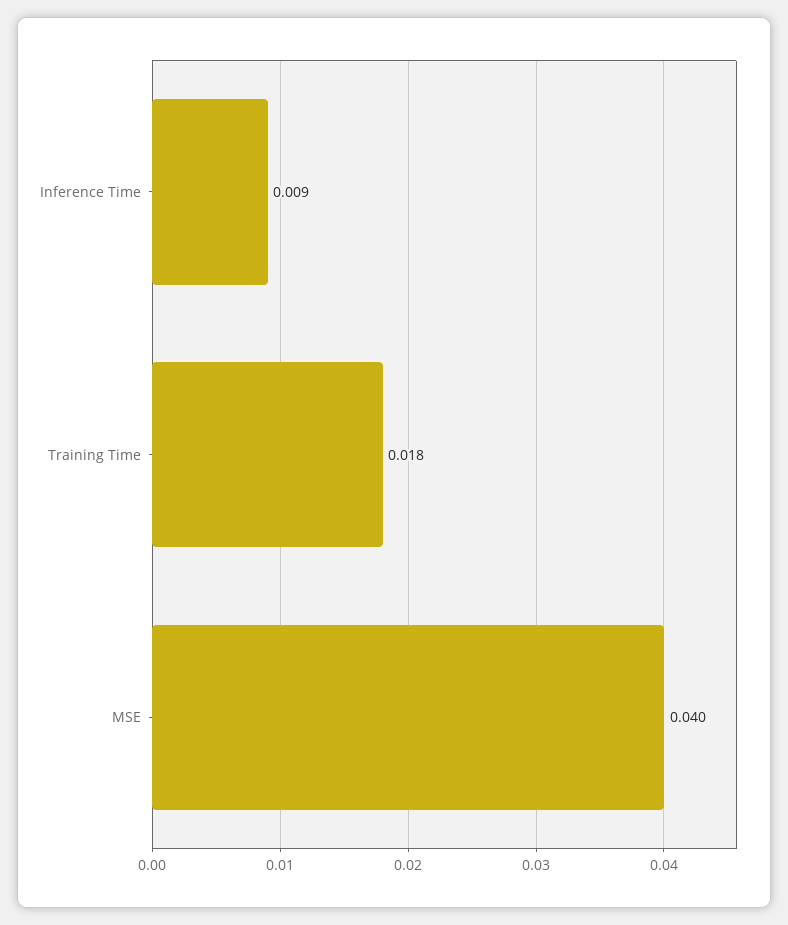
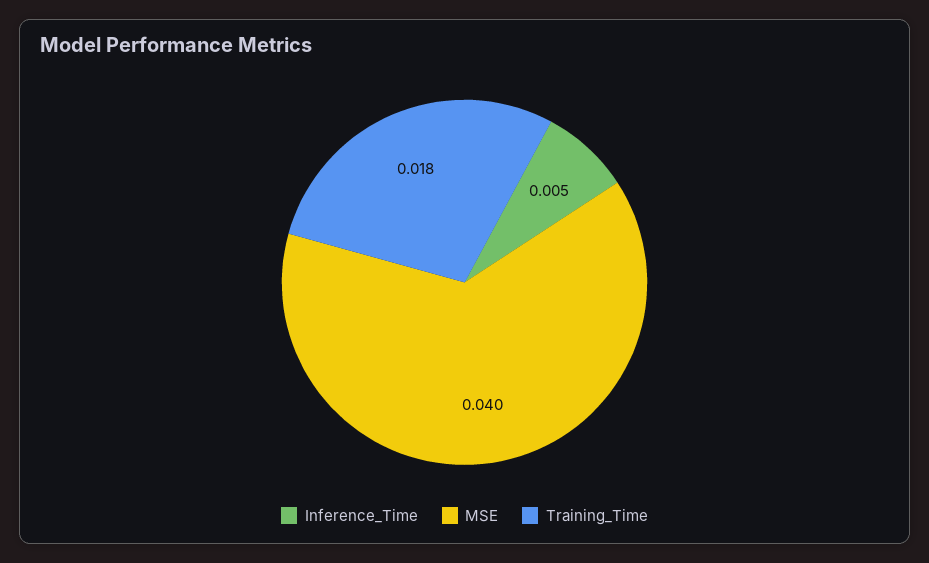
  {
-   "Inference Time": 0.009,
+   "Inference Time": 0.005,
    "Training Time": 0.018,
    "MSE": 0.04
  }

